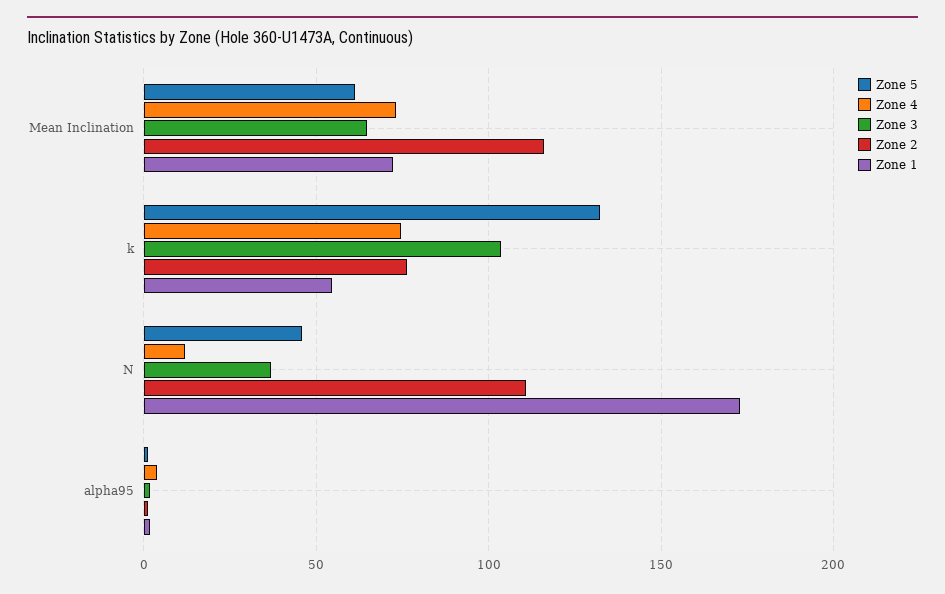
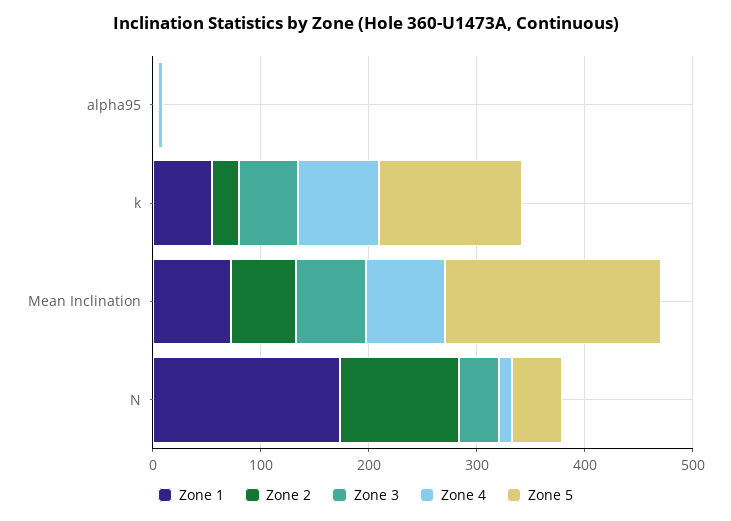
  {
    "Zone 5": {
-     "Mean Inclination": 60,
+     "Mean Inclination": 200,
      "k": 130,
      "N": 45,
      "alpha95": 0
    },
    "Zone 4": {
      "Mean Inclination": 75,
      "k": 75,
      "N": 10,
      "alpha95": 5
    },
    "Zone 3": {
      "Mean Inclination": 65,
-     "k": 105,
+     "k": 60,
      "N": 35,
      "alpha95": 0
    },
    "Zone 2": {
-     "Mean Inclination": 115,
+     "Mean Inclination": 60,
-     "k": 75,
+     "k": 20,
      "N": 110,
      "alpha95": 0
    },
    "Zone 1": {
      "Mean Inclination": 70,
      "k": 55,
      "N": 175,
      "alpha95": 0
    }
  }

